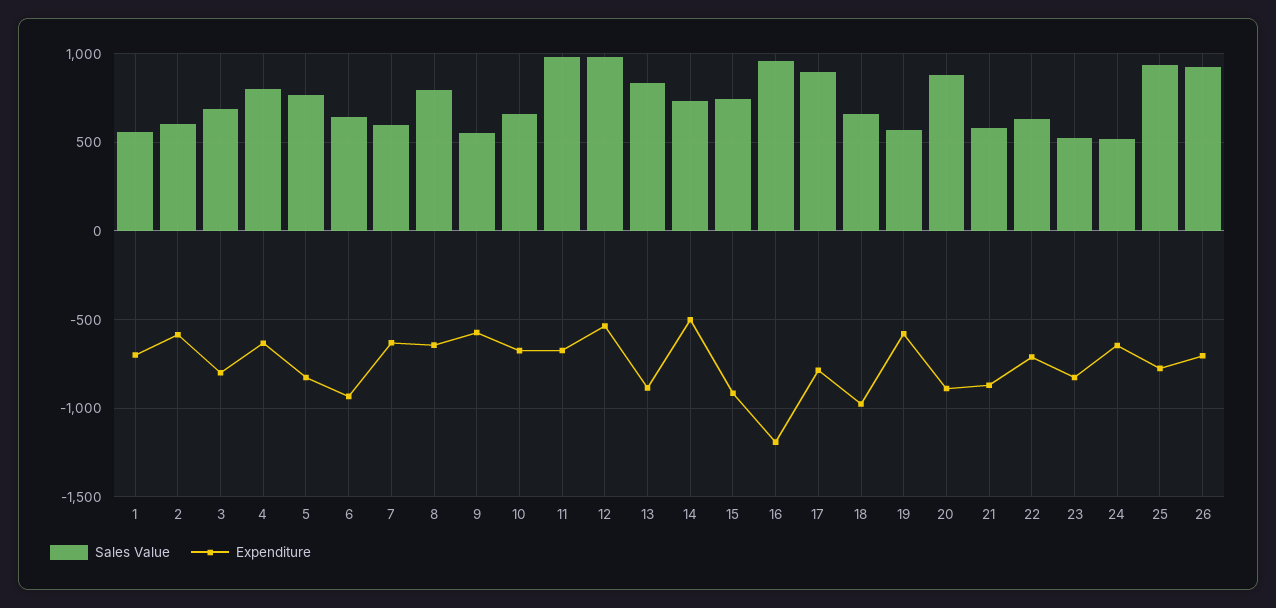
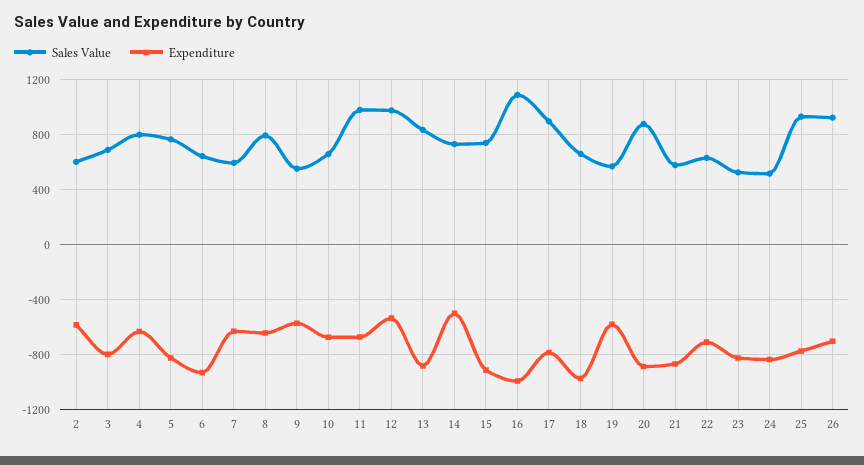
  {
    "Sales Value": {
-     "1": 550,
      "2": 600,
      "3": 700,
      "4": 800,
      "5": 750,
      "6": 650,
      "7": 600,
      "8": 800,
      "9": 550,
      "10": 650,
      "11": 1000,
      "12": 1000,
      "13": 850,
      "14": 750,
      "15": 750,
-     "16": 950,
+     "16": 1100,
      "17": 900,
      "18": 650,
      "19": 550,
      "20": 900,
      "21": 600,
      "22": 650,
      "23": 550,
      "24": 500,
      "25": 950,
      "26": 950
    },
    "Expenditure": {
-     "1": -700,
      "2": -600,
      "3": -800,
      "4": -650,
      "5": -850,
      "6": -950,
      "7": -650,
      "8": -650,
      "9": -550,
      "10": -700,
      "11": -650,
      "12": -550,
      "13": -900,
      "14": -500,
      "15": -900,
-     "16": -1200,
+     "16": -1000,
      "17": -800,
      "18": -1000,
      "19": -600,
      "20": -900,
      "21": -850,
      "22": -700,
      "23": -850,
-     "24": -650,
+     "24": -850,
      "25": -800,
      "26": -700
    }
  }

